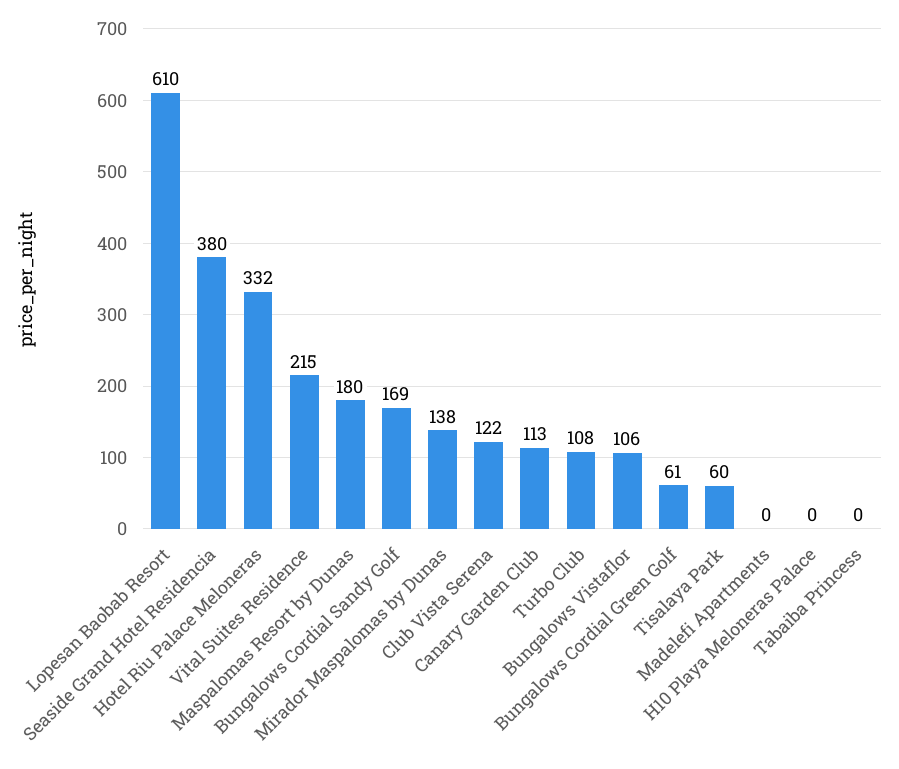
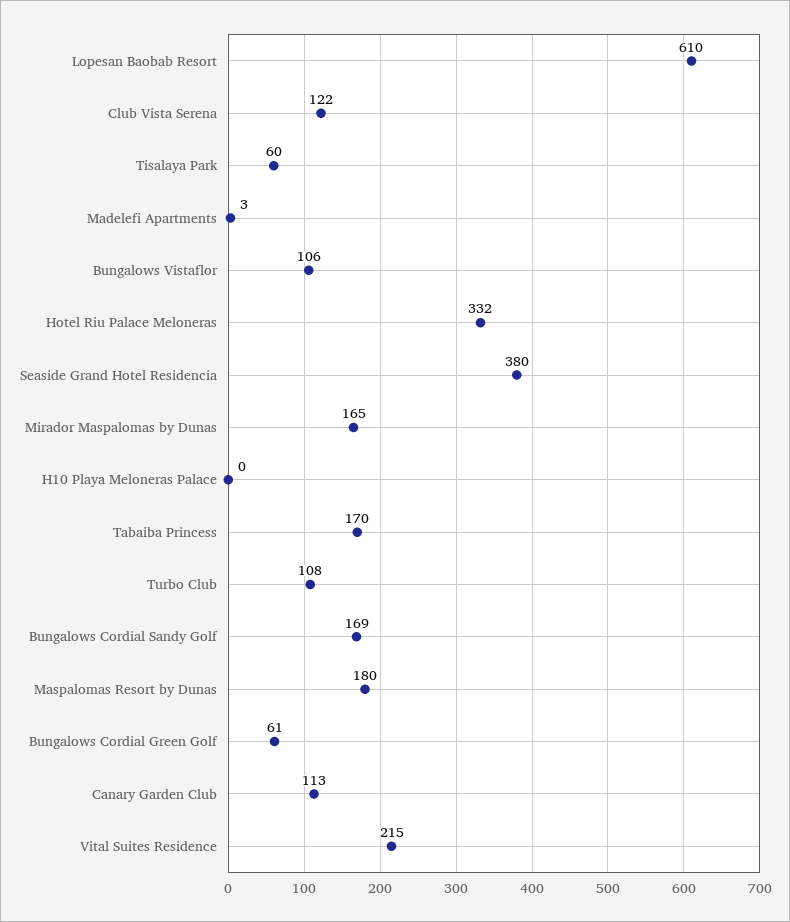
  {
    "Lopesan Baobab Resort": 610,
    "Seaside Grand Hotel Residencia": 380,
    "Hotel Riu Palace Meloneras": 332,
    "Vital Suites Residence": 215,
    "Maspalomas Resort by Dunas": 180,
    "Bungalows Cordial Sandy Golf": 169,
-   "Mirador Maspalomas by Dunas": 138,
+   "Mirador Maspalomas by Dunas": 165,
    "Club Vista Serena": 122,
    "Canary Garden Club": 113,
    "Turbo Club": 108,
    "Bungalows Vistaflor": 106,
    "Bungalows Cordial Green Golf": 61,
    "Tisalaya Park": 60,
-   "Madelefi Apartments": 0,
+   "Madelefi Apartments": 3,
    "H10 Playa Meloneras Palace": 0,
-   "Tabaiba Princess": 0
+   "Tabaiba Princess": 170
  }

